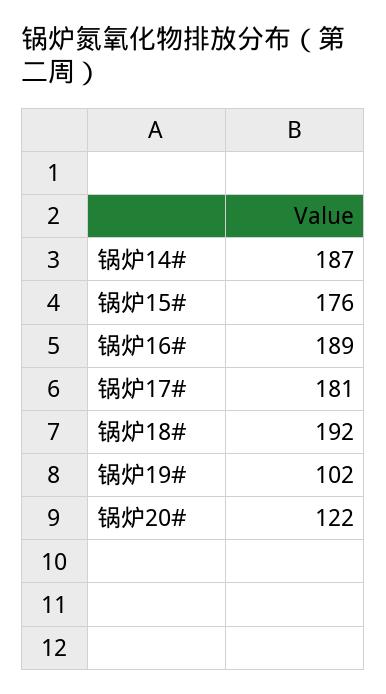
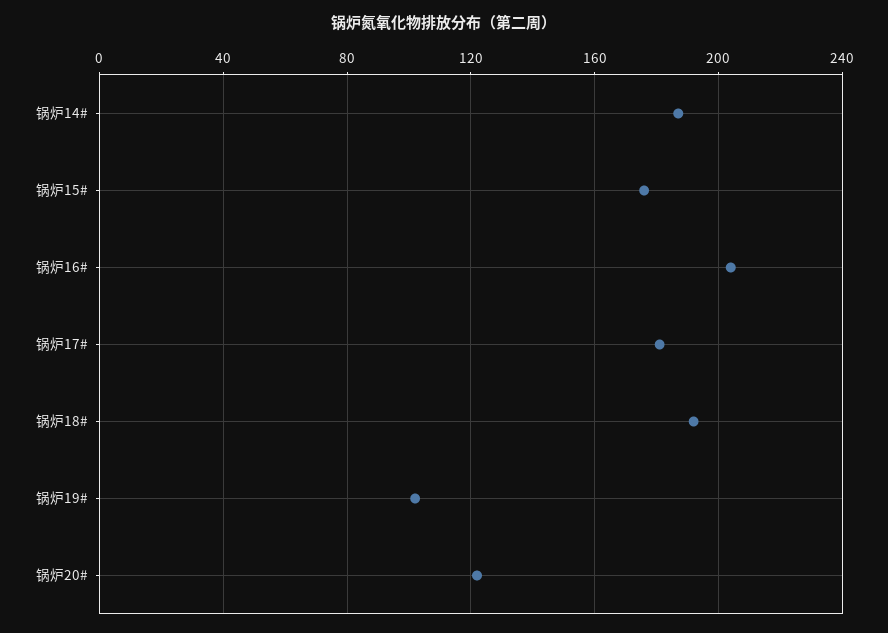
  {
    "锅炉14#": 187,
    "锅炉15#": 176,
-   "锅炉16#": 189,
+   "锅炉16#": 205,
    "锅炉17#": 181,
    "锅炉18#": 192,
    "锅炉19#": 102,
    "锅炉20#": 122
  }

